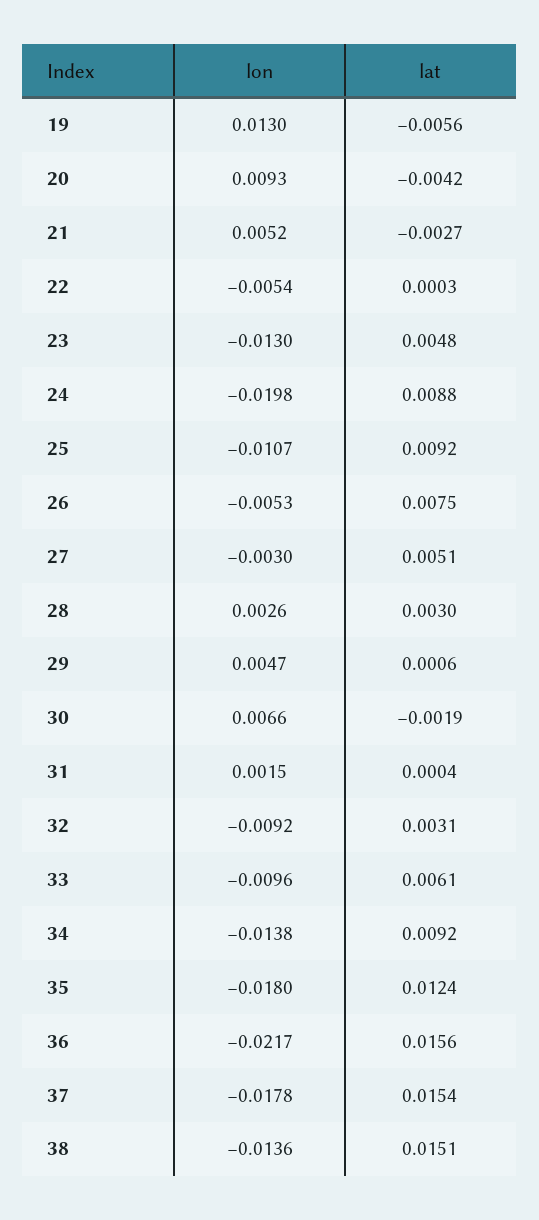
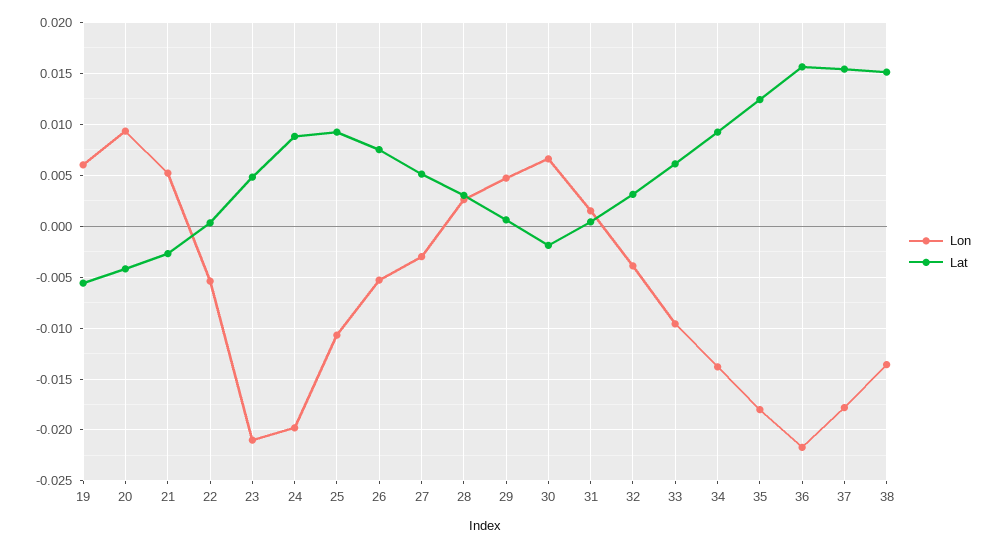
  {
    "lon": {
-     "19": 0.013,
+     "19": 0.006,
      "20": 0.0093,
      "21": 0.0052,
      "22": -0.0054,
-     "23": -0.013,
+     "23": -0.021,
      "24": -0.0198,
      "25": -0.0107,
      "26": -0.0053,
      "27": -0.003,
      "28": 0.0026,
      "29": 0.0047,
      "30": 0.0066,
      "31": 0.0015,
-     "32": -0.0092,
+     "32": -0.004,
      "33": -0.0096,
      "34": -0.0138,
      "35": -0.018,
      "36": -0.0217,
      "37": -0.0178,
      "38": -0.0136
    },
    "lat": {
      "19": -0.0056,
      "20": -0.0042,
      "21": -0.0027,
      "22": 0.0003,
      "23": 0.0048,
      "24": 0.0088,
      "25": 0.0092,
      "26": 0.0075,
      "27": 0.0051,
      "28": 0.003,
      "29": 0.0006,
      "30": -0.0019,
      "31": 0.0004,
      "32": 0.0031,
      "33": 0.0061,
      "34": 0.0092,
      "35": 0.0124,
      "36": 0.0156,
      "37": 0.0154,
      "38": 0.0151
    }
  }

